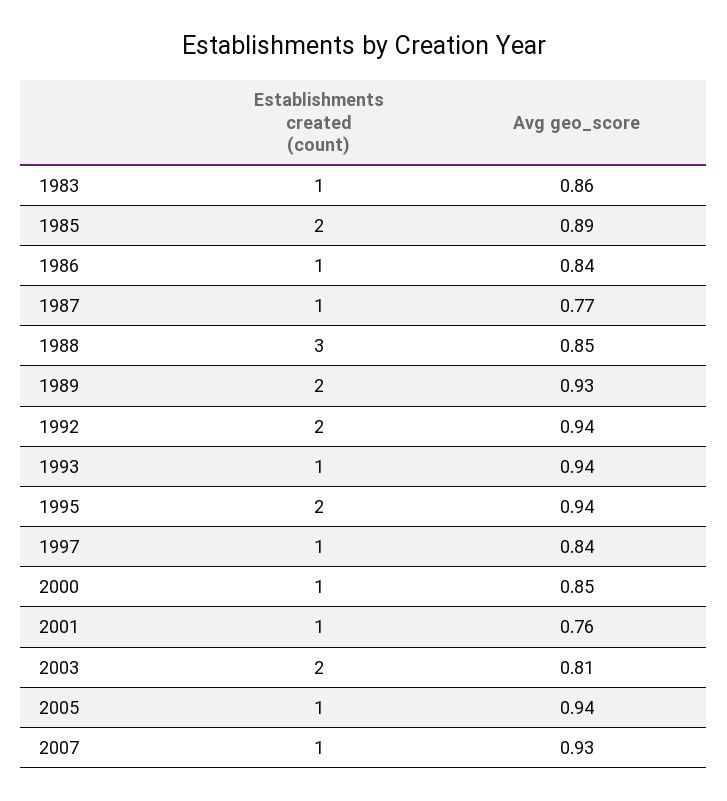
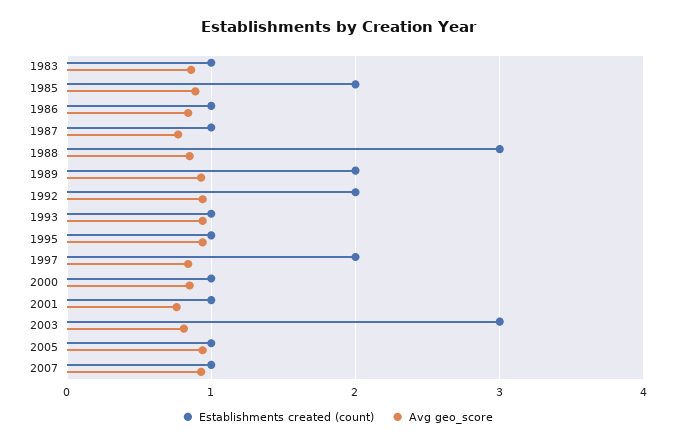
  {
    "Establishments created (count)": {
      "1983": 1,
      "1985": 2,
      "1986": 1,
      "1987": 1,
      "1988": 3,
      "1989": 2,
      "1992": 2,
      "1993": 1,
-     "1995": 2,
+     "1995": 1,
-     "1997": 1,
+     "1997": 2,
      "2000": 1,
      "2001": 1,
-     "2003": 2,
+     "2003": 3,
      "2005": 1,
      "2007": 1
    },
    "Avg geo_score": {
      "1983": 0.86,
      "1985": 0.89,
      "1986": 0.84,
      "1987": 0.77,
      "1988": 0.85,
      "1989": 0.93,
      "1992": 0.94,
      "1993": 0.94,
      "1995": 0.94,
      "1997": 0.84,
      "2000": 0.85,
      "2001": 0.76,
      "2003": 0.81,
      "2005": 0.94,
      "2007": 0.93
    }
  }

